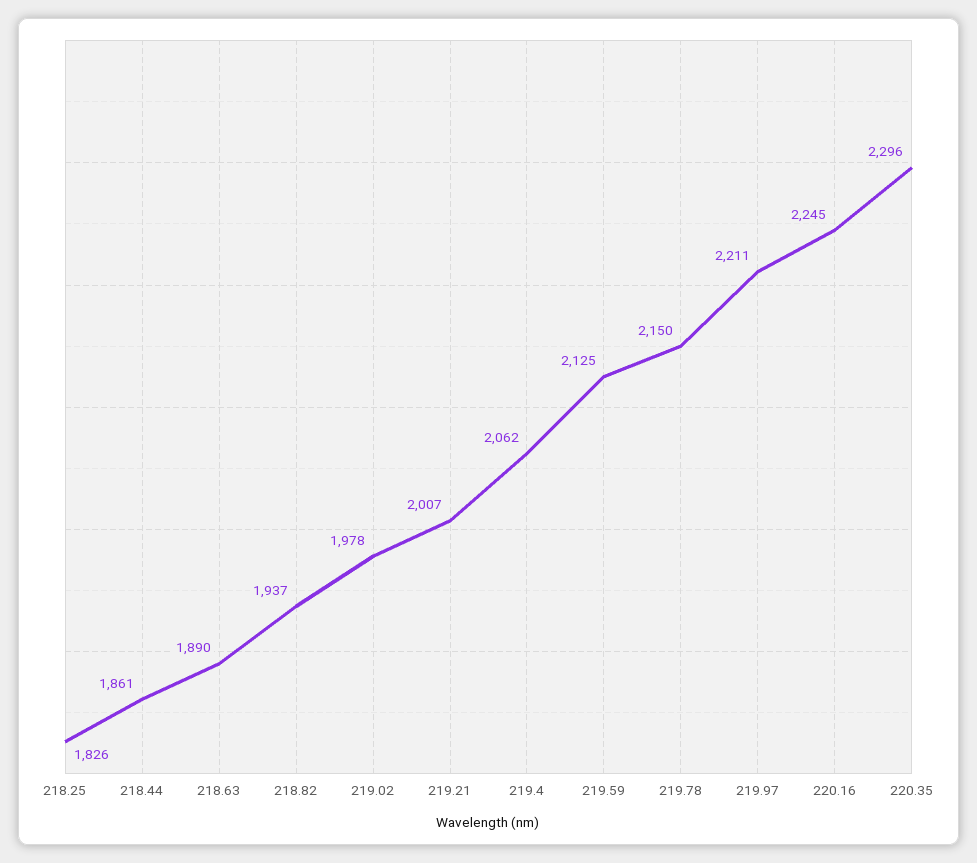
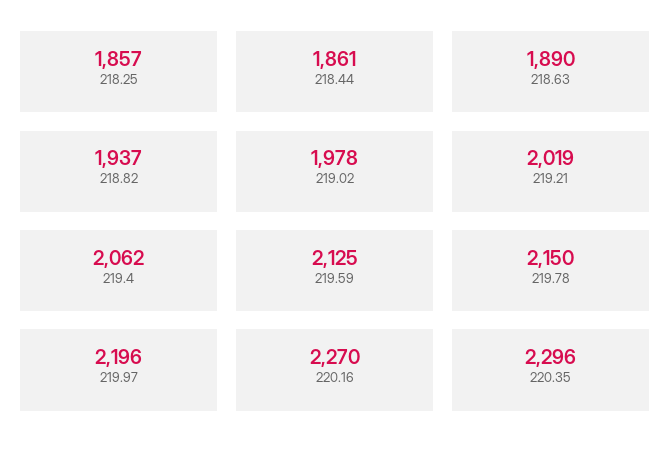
  {
-   "218.25": 1826,
+   "218.25": 1857,
    "218.44": 1861,
    "218.63": 1890,
    "218.82": 1937,
    "219.02": 1978,
-   "219.21": 2007,
+   "219.21": 2019,
    "219.4": 2062,
    "219.59": 2125,
    "219.78": 2150,
-   "219.97": 2211,
+   "219.97": 2196,
-   "220.16": 2245,
+   "220.16": 2270,
    "220.35": 2296
  }

